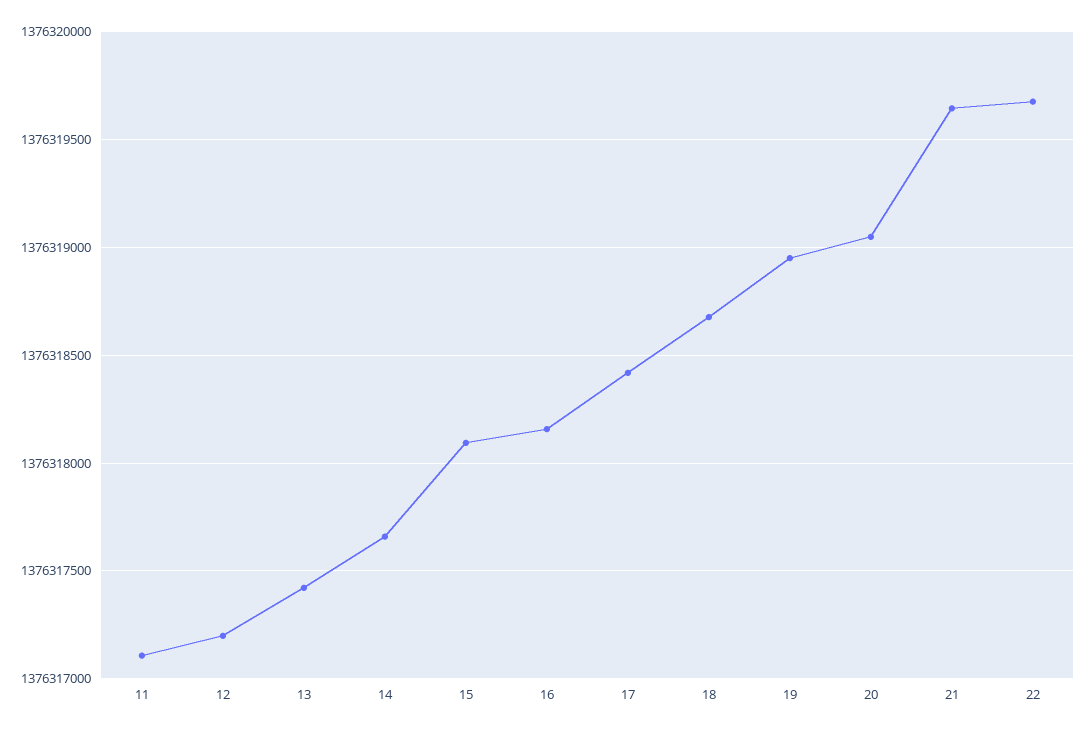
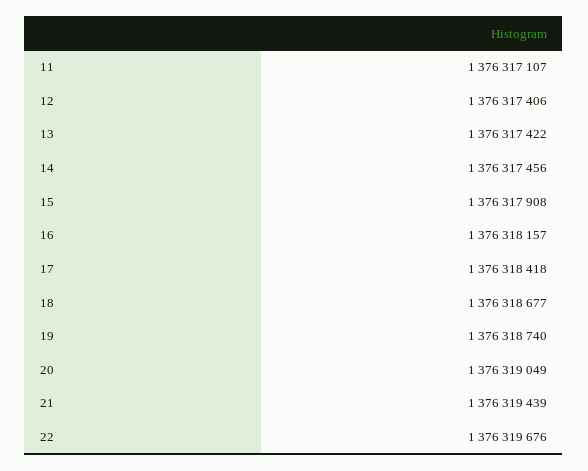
  {
    "11": 1376317107,
-   "12": 1376317200,
+   "12": 1376317406,
    "13": 1376317422,
-   "14": 1376317650,
+   "14": 1376317456,
-   "15": 1376318100,
+   "15": 1376317908,
    "16": 1376318157,
    "17": 1376318418,
    "18": 1376318677,
-   "19": 1376318950,
+   "19": 1376318740,
    "20": 1376319049,
-   "21": 1376319650,
+   "21": 1376319439,
    "22": 1376319676
  }

